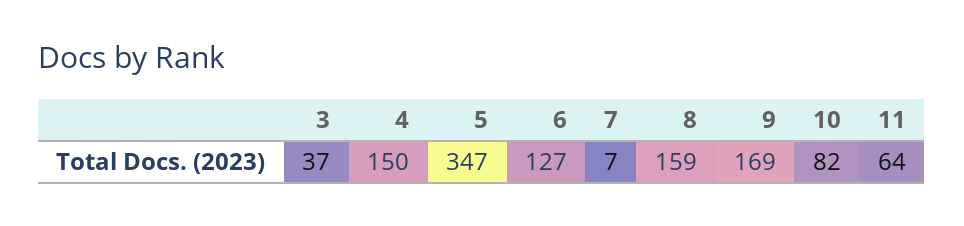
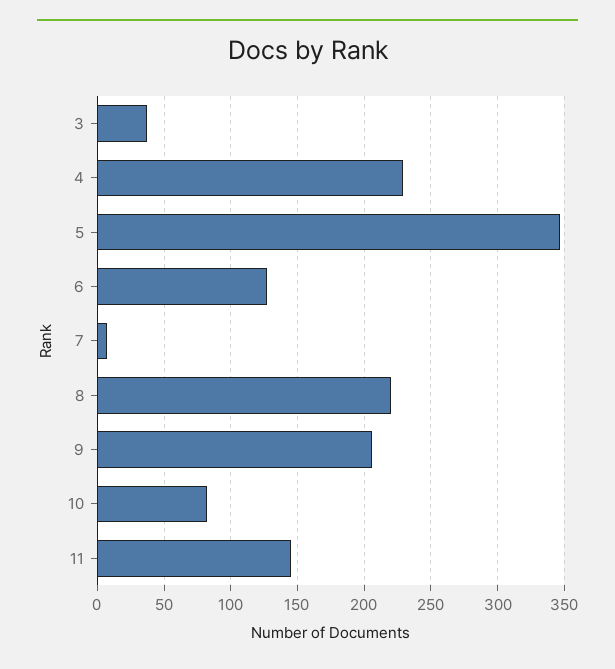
  {
    "3": 37,
-   "4": 150,
+   "4": 230,
    "5": 347,
    "6": 127,
    "7": 7,
-   "8": 159,
+   "8": 220,
-   "9": 169,
+   "9": 205,
    "10": 82,
-   "11": 64
+   "11": 145
  }

